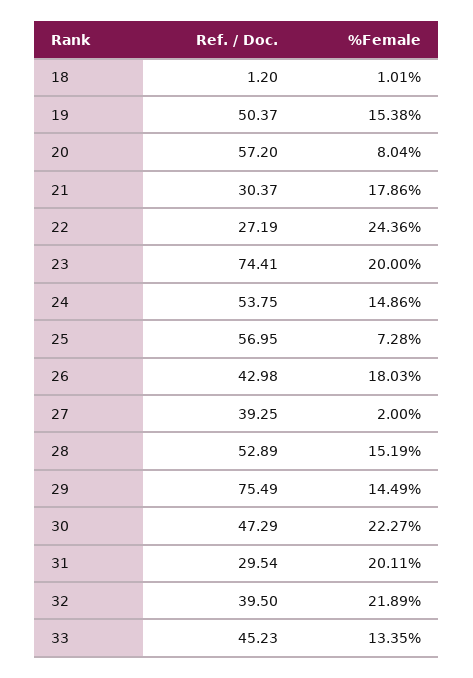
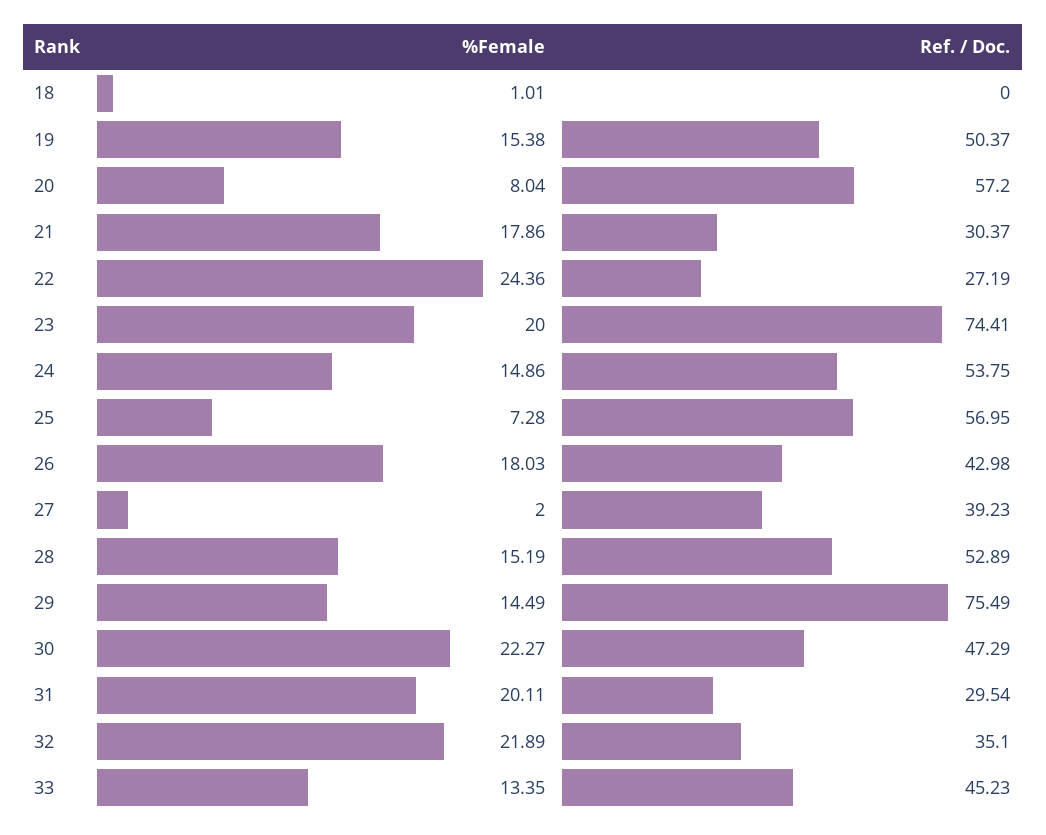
  {
    "Ref. / Doc.": {
-     "18": 1.2,
+     "18": 0,
      "19": 50.37,
      "20": 57.2,
      "21": 30.37,
      "22": 27.19,
      "23": 74.41,
      "24": 53.75,
      "25": 56.95,
      "26": 42.98,
-     "27": 39.25,
+     "27": 39.23,
      "28": 52.89,
      "29": 75.49,
      "30": 47.29,
      "31": 29.54,
-     "32": 39.5,
+     "32": 35.1,
      "33": 45.23
    },
    "%Female": {
      "18": 1.01,
      "19": 15.38,
      "20": 8.04,
      "21": 17.86,
      "22": 24.36,
      "23": 20,
      "24": 14.86,
      "25": 7.28,
      "26": 18.03,
      "27": 2,
      "28": 15.19,
      "29": 14.49,
      "30": 22.27,
      "31": 20.11,
      "32": 21.89,
      "33": 13.35
    }
  }

